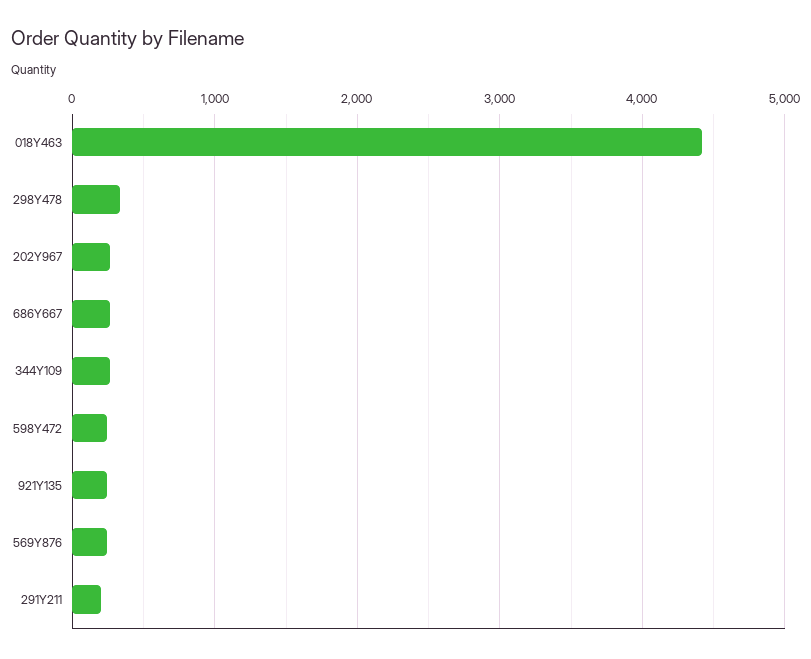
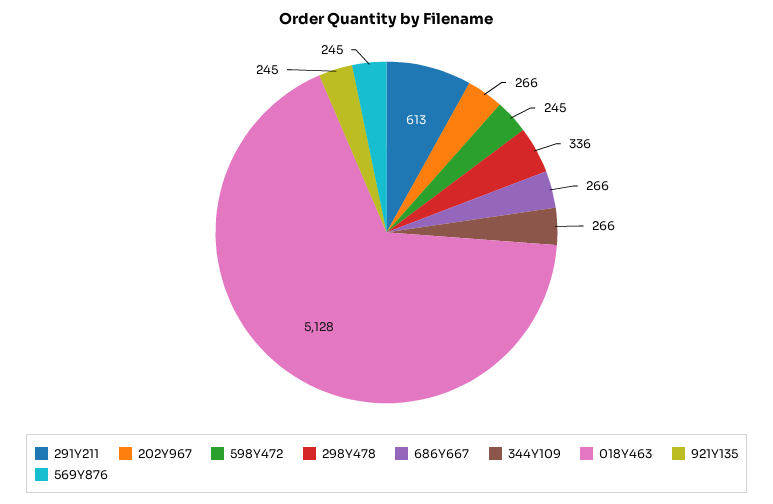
  {
-   "018Y463": 4400,
+   "018Y463": 5128,
    "298Y478": 336,
    "202Y967": 266,
    "686Y667": 266,
    "344Y109": 266,
    "598Y472": 245,
    "921Y135": 245,
    "569Y876": 245,
-   "291Y211": 200
+   "291Y211": 613
  }

